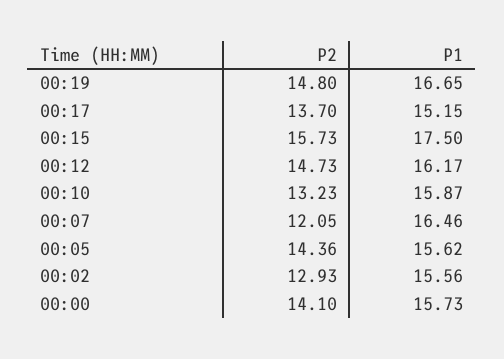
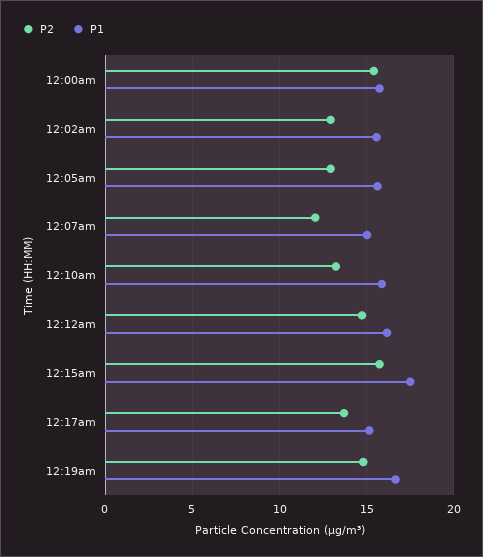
  {
    "P2": {
      "00:19": 14.8,
      "00:17": 13.7,
      "00:15": 15.73,
      "00:12": 14.73,
      "00:10": 13.23,
      "00:07": 12.05,
-     "00:05": 14.36,
+     "00:05": 13,
      "00:02": 12.93,
-     "00:00": 14.1
+     "00:00": 15.5
    },
    "P1": {
      "00:19": 16.65,
      "00:17": 15.15,
      "00:15": 17.5,
      "00:12": 16.17,
      "00:10": 15.87,
-     "00:07": 16.46,
+     "00:07": 15,
      "00:05": 15.62,
      "00:02": 15.56,
      "00:00": 15.73
    }
  }

